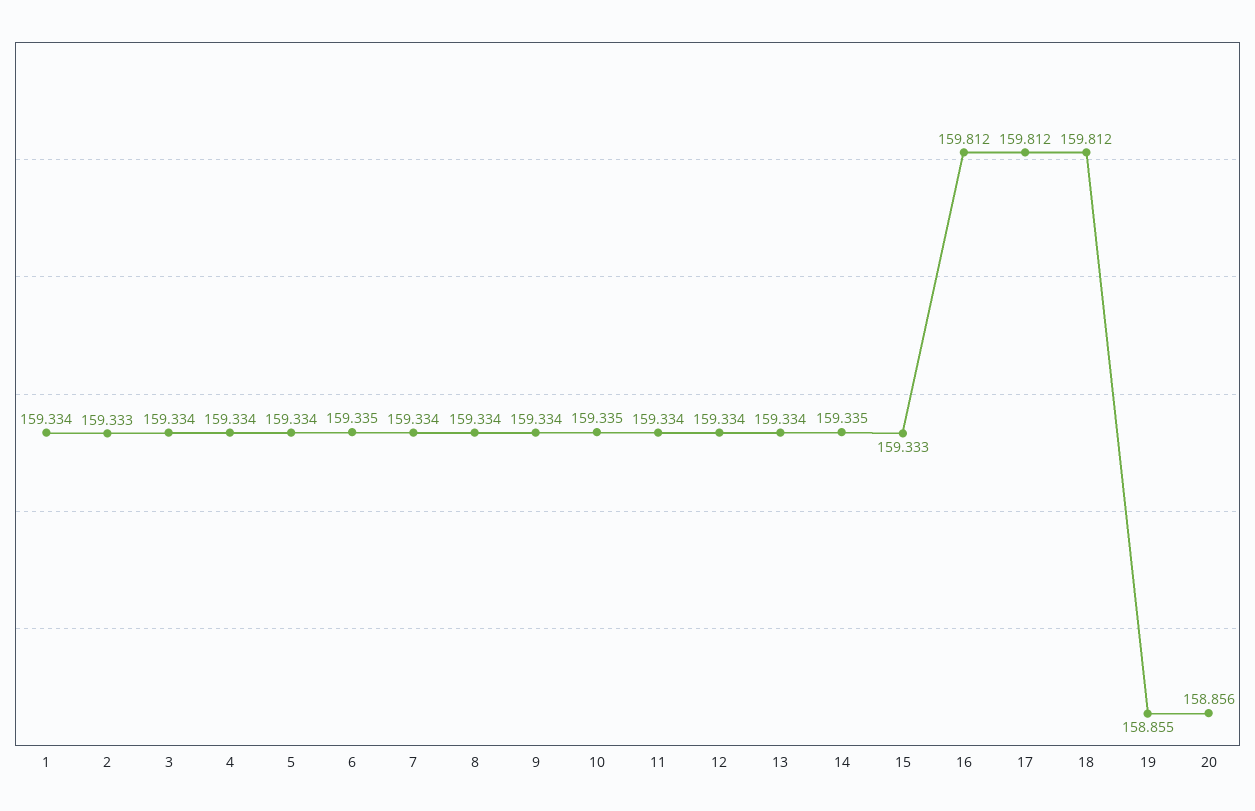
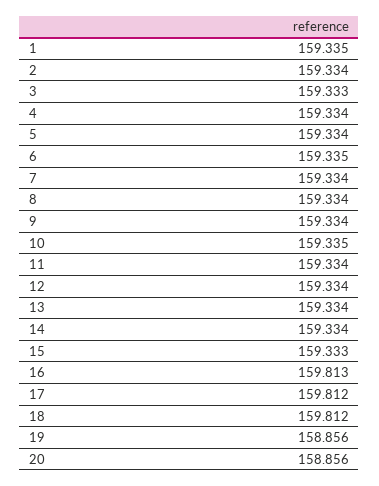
  {
-   "1": 159.334,
+   "1": 159.335,
-   "2": 159.333,
+   "2": 159.334,
-   "3": 159.334,
+   "3": 159.333,
    "4": 159.334,
    "5": 159.334,
    "6": 159.335,
    "7": 159.334,
    "8": 159.334,
    "9": 159.334,
    "10": 159.335,
    "11": 159.334,
    "12": 159.334,
    "13": 159.334,
-   "14": 159.335,
+   "14": 159.334,
    "15": 159.333,
-   "16": 159.812,
+   "16": 159.813,
    "17": 159.812,
    "18": 159.812,
-   "19": 158.855,
+   "19": 158.856,
    "20": 158.856
  }

